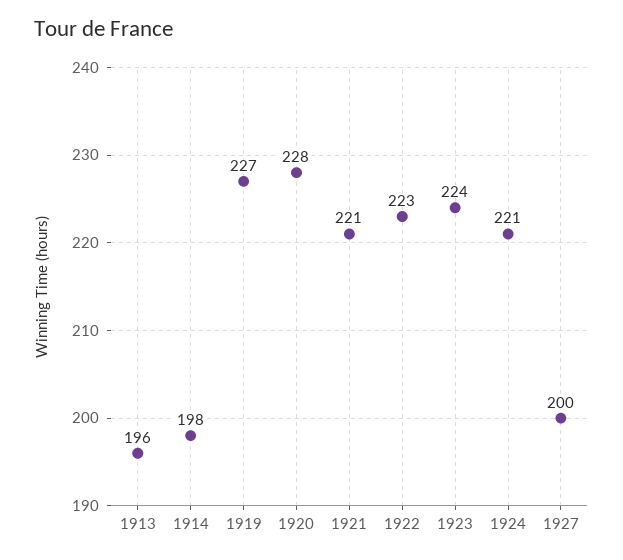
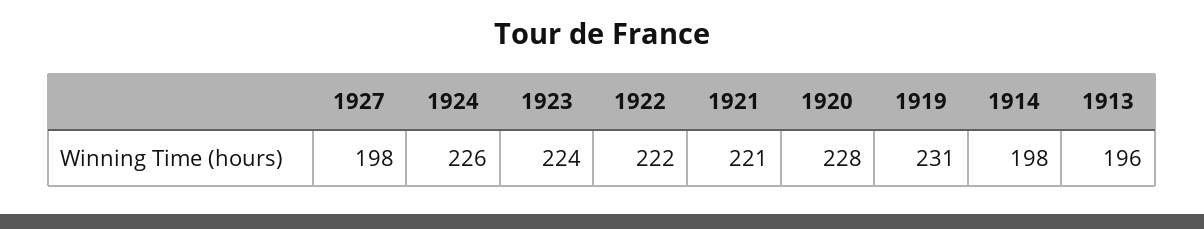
  {
    "1913": 196,
    "1914": 198,
-   "1919": 227,
+   "1919": 231,
    "1920": 228,
    "1921": 221,
-   "1922": 223,
+   "1922": 222,
    "1923": 224,
-   "1924": 221,
+   "1924": 226,
-   "1927": 200
+   "1927": 198
  }

